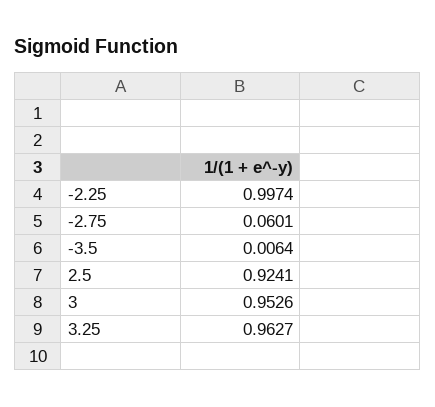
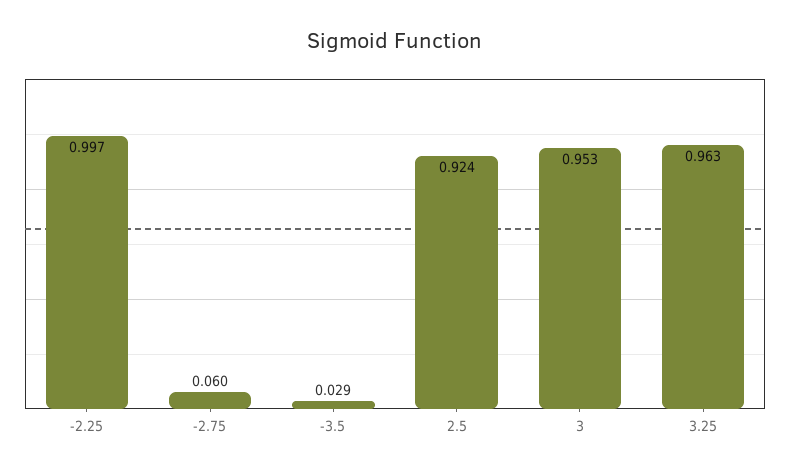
  {
    "-2.25": 0.9974,
    "-2.75": 0.0601,
-   "-3.5": 0.0064,
+   "-3.5": 0.029,
    "2.5": 0.9241,
    "3": 0.9526,
    "3.25": 0.9627
  }

